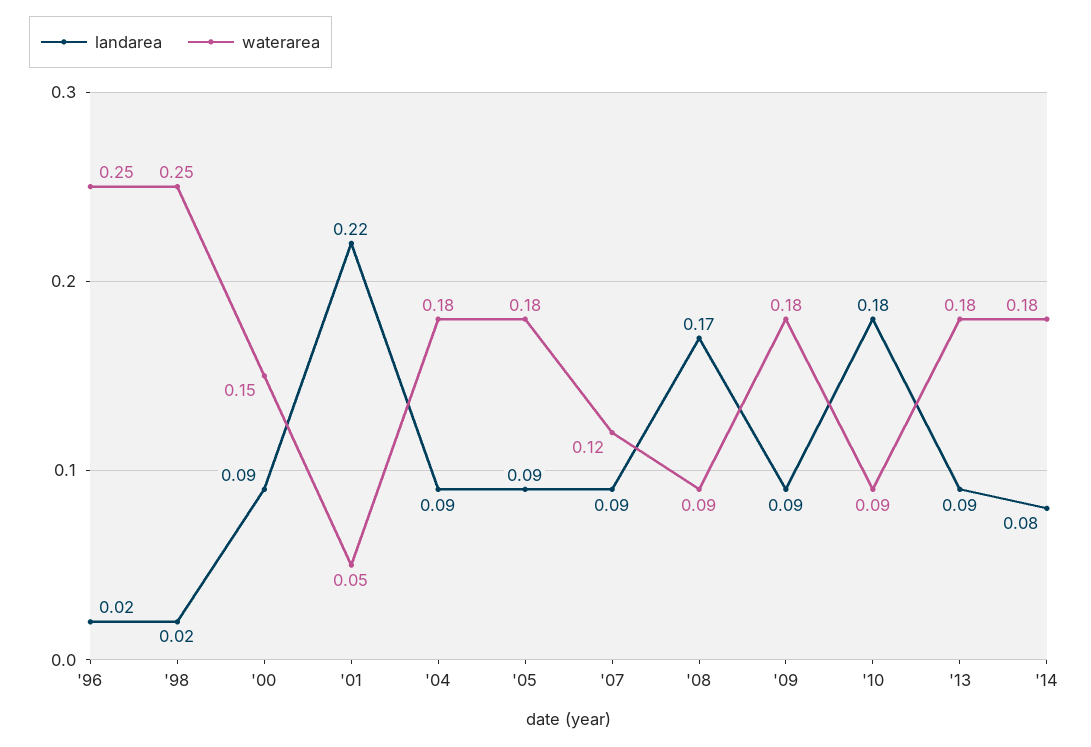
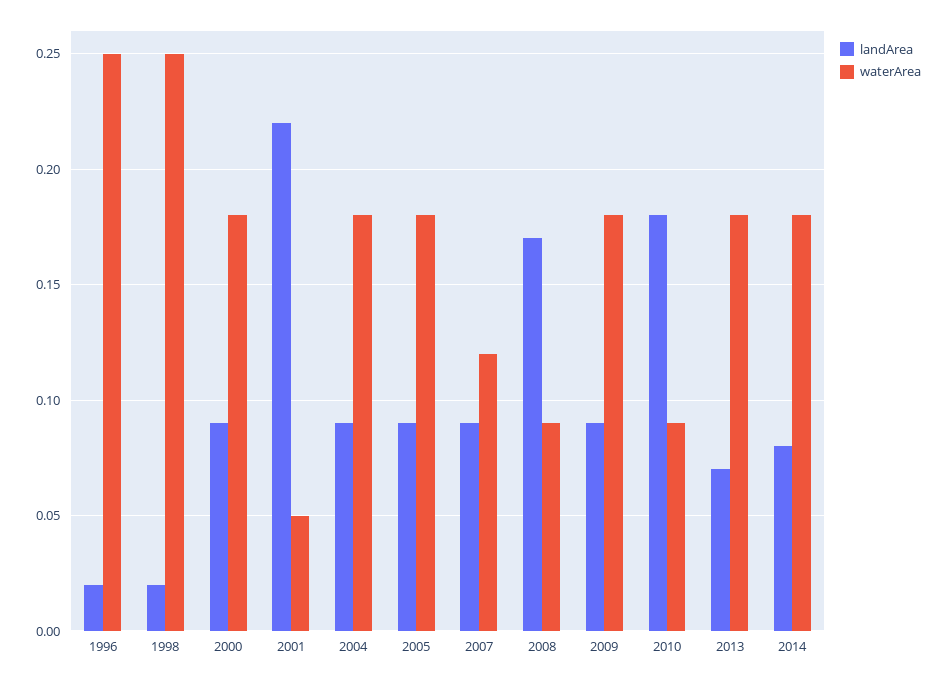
  {
    "landarea": {
      "'96": 0.02,
      "'98": 0.02,
      "'00": 0.09,
      "'01": 0.22,
      "'04": 0.09,
      "'05": 0.09,
      "'07": 0.09,
      "'08": 0.17,
      "'09": 0.09,
      "'10": 0.18,
-     "'13": 0.09,
+     "'13": 0.07,
      "'14": 0.08
    },
    "waterarea": {
      "'96": 0.25,
      "'98": 0.25,
-     "'00": 0.15,
+     "'00": 0.18,
      "'01": 0.05,
      "'04": 0.18,
      "'05": 0.18,
      "'07": 0.12,
      "'08": 0.09,
      "'09": 0.18,
      "'10": 0.09,
      "'13": 0.18,
      "'14": 0.18
    }
  }

